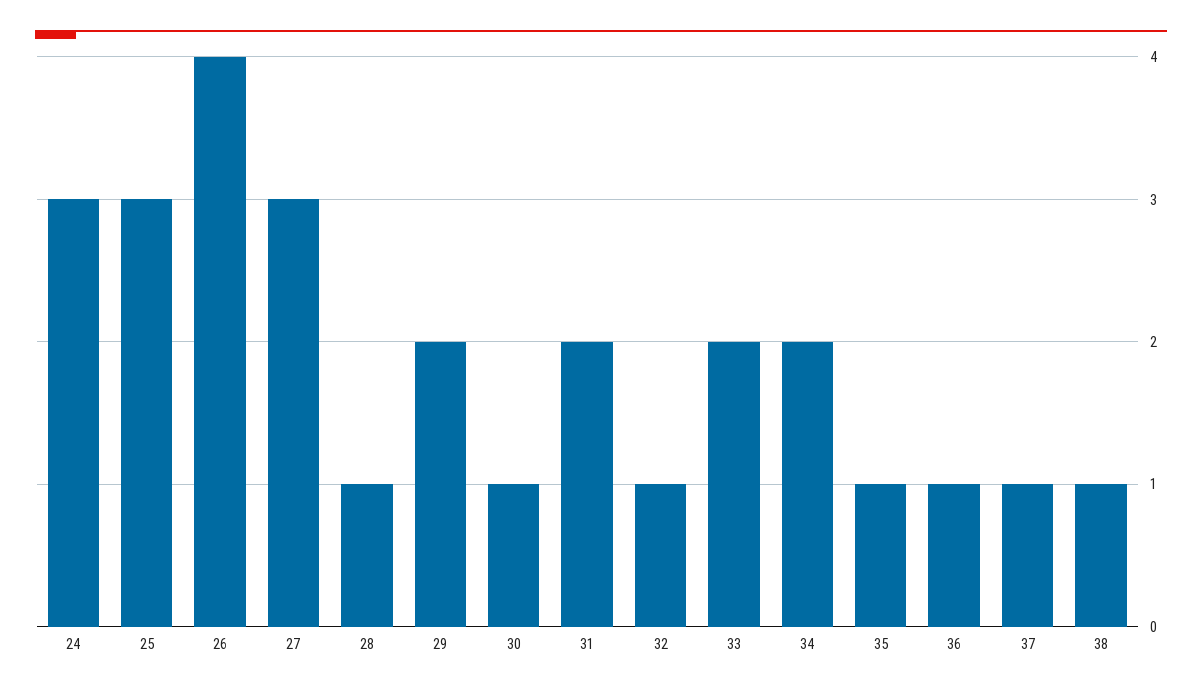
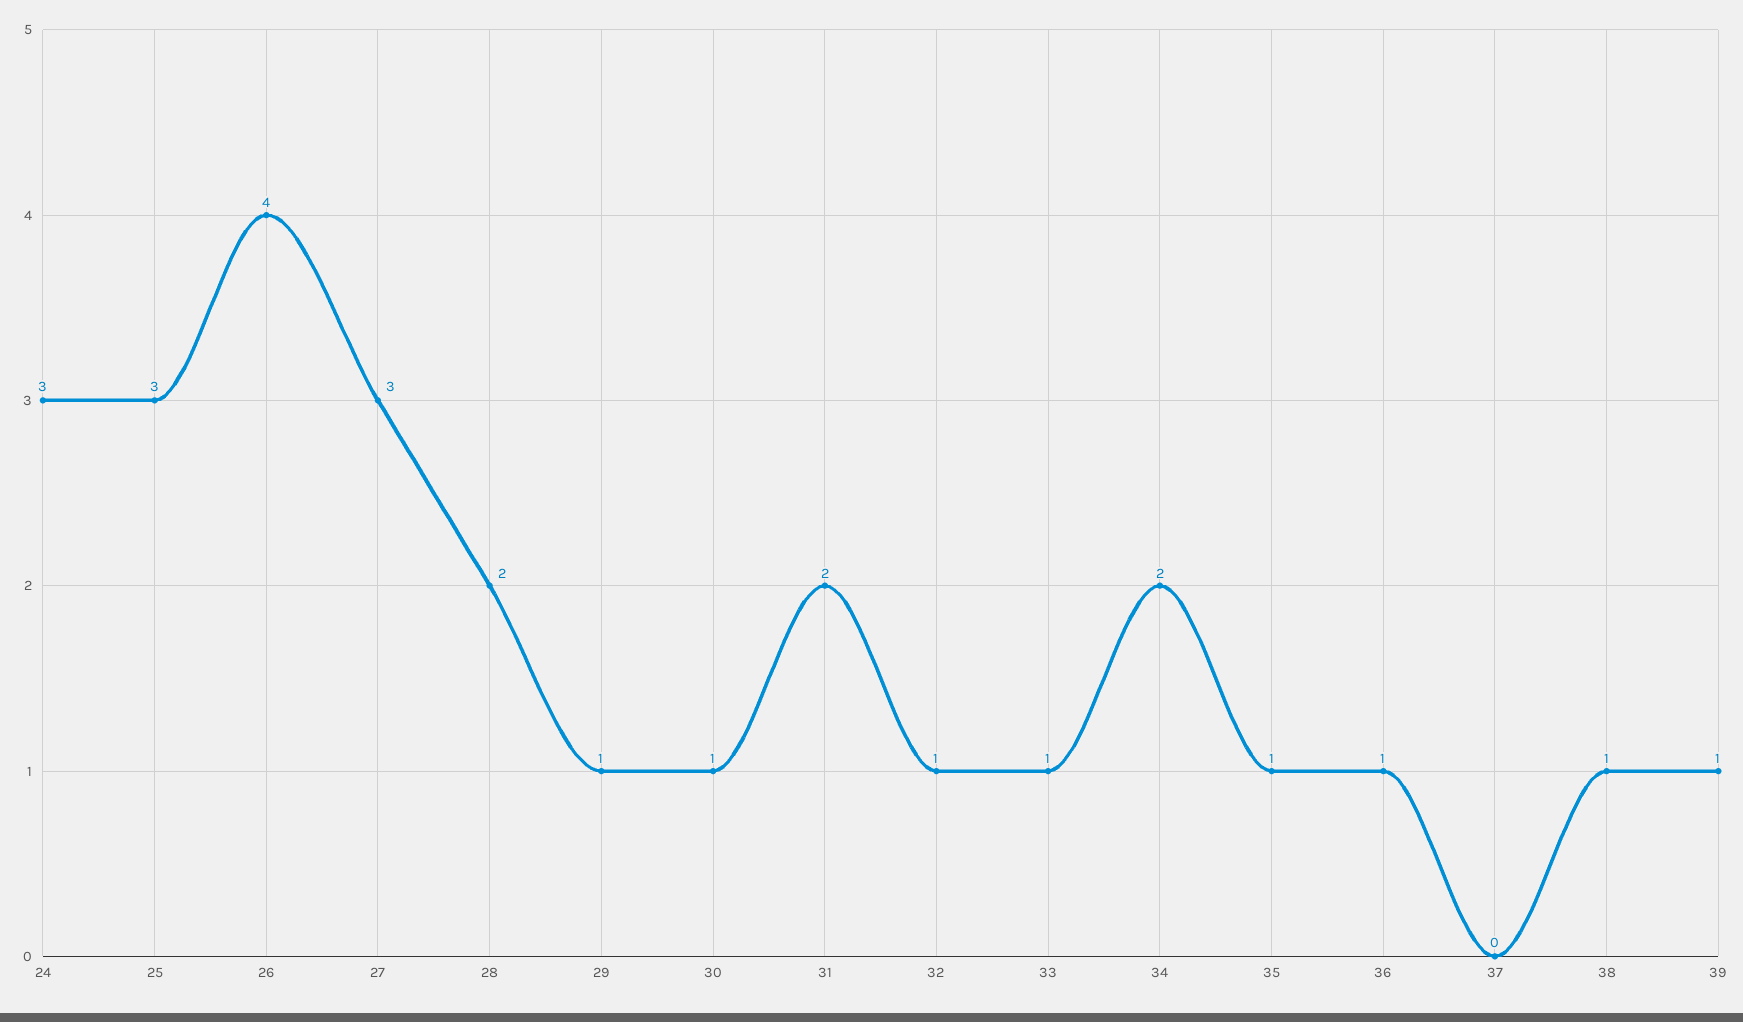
  {
    "24": 3,
    "25": 3,
    "26": 4,
    "27": 3,
-   "28": 1,
+   "28": 2,
-   "29": 2,
+   "29": 1,
    "30": 1,
    "31": 2,
    "32": 1,
-   "33": 2,
+   "33": 1,
    "34": 2,
    "35": 1,
    "36": 1,
-   "37": 1,
+   "37": 0,
-   "38": 1
+   "38": 1,
+   "39": 1
  }

